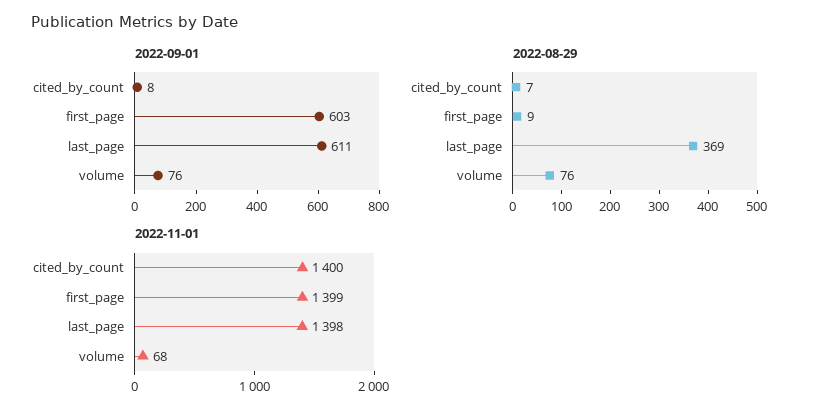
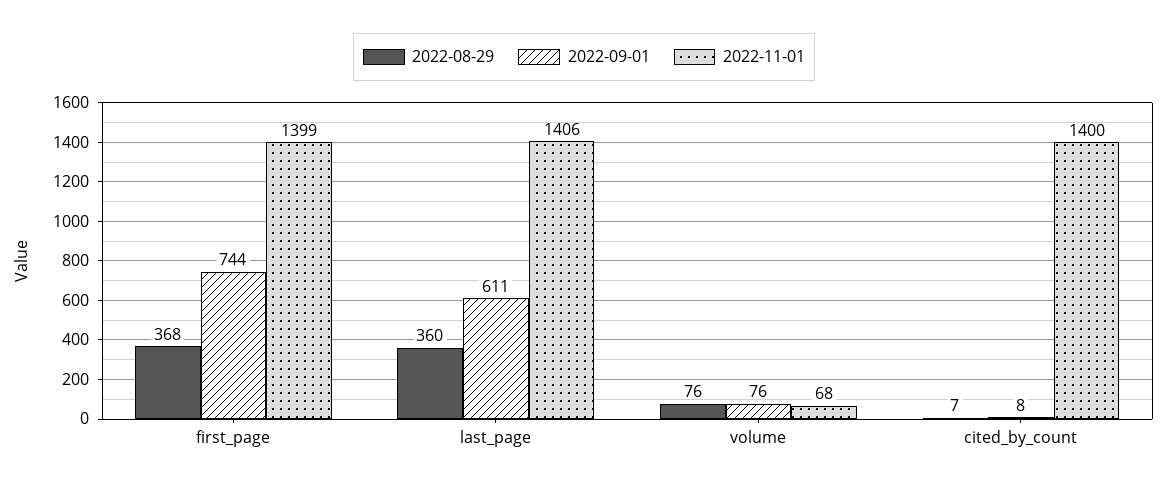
  {
    "2022-09-01": {
      "cited_by_count": 8,
-     "first_page": 603,
+     "first_page": 744,
      "last_page": 611,
      "volume": 76
    },
    "2022-08-29": {
      "cited_by_count": 7,
-     "first_page": 9,
+     "first_page": 368,
-     "last_page": 369,
+     "last_page": 360,
      "volume": 76
    },
    "2022-11-01": {
      "cited_by_count": 1400,
      "first_page": 1399,
-     "last_page": 1398,
+     "last_page": 1406,
      "volume": 68
    }
  }

